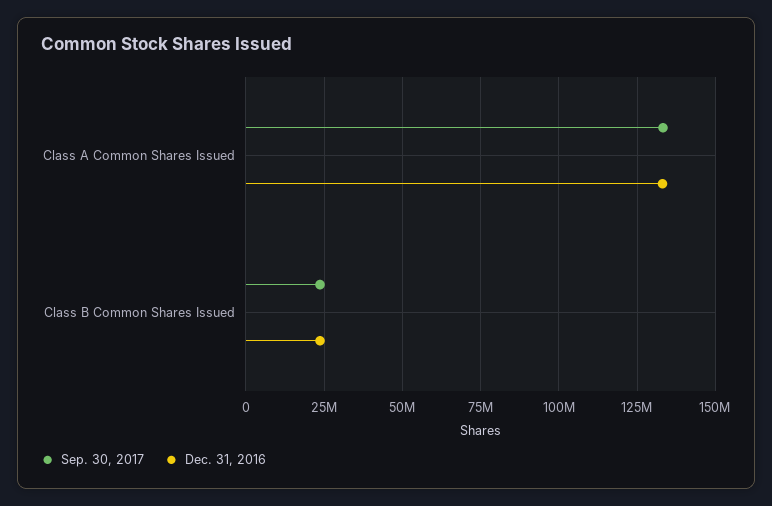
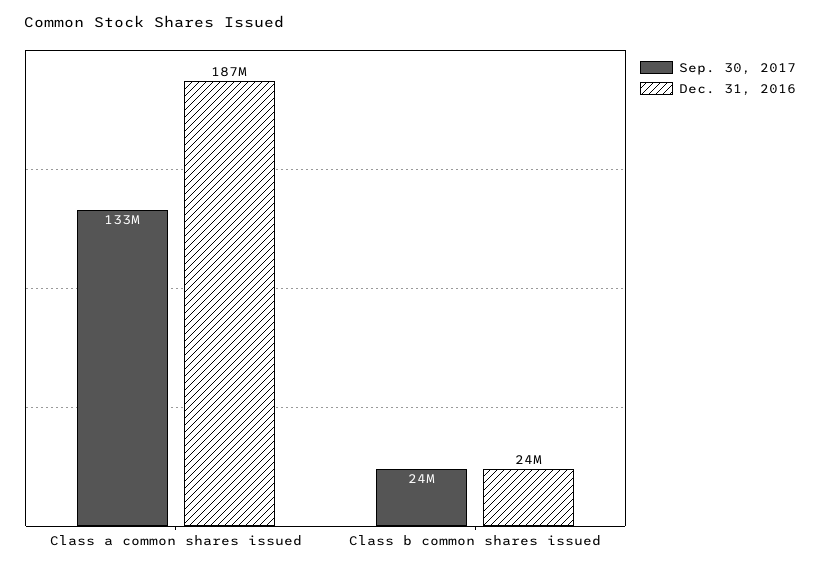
  {
    "Sep. 30, 2017": {
      "Class A Common Shares Issued": 133000000,
      "Class B Common Shares Issued": 24000000
    },
    "Dec. 31, 2016": {
-     "Class A Common Shares Issued": 132500000,
+     "Class A Common Shares Issued": 187000000,
      "Class B Common Shares Issued": 24000000
    }
  }

